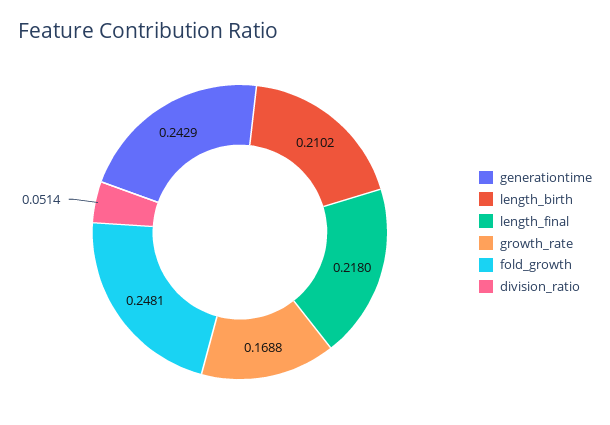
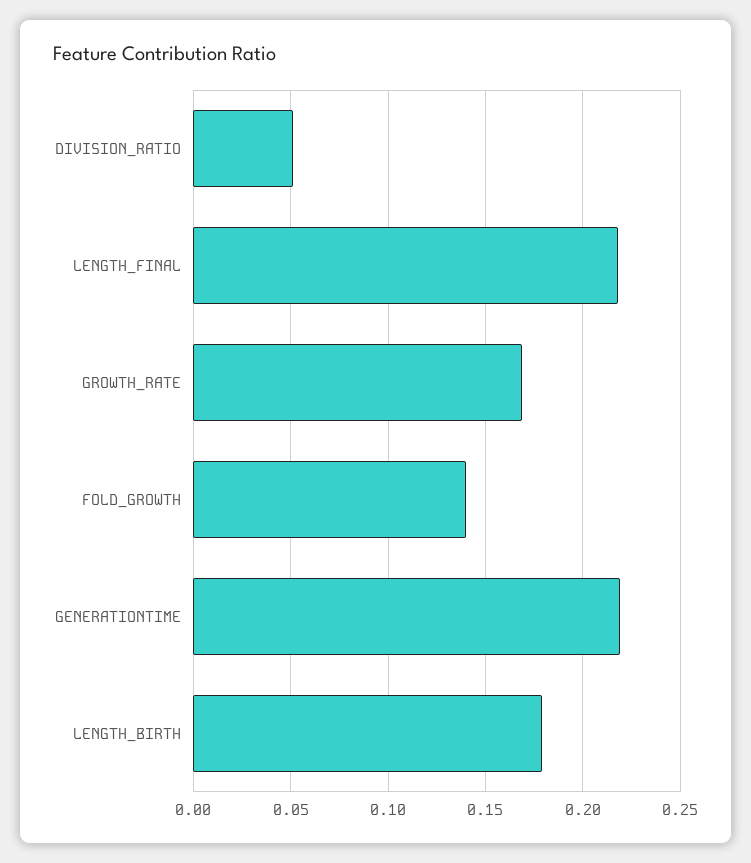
  {
-   "generationtime": 0.2429,
+   "generationtime": 0.22,
-   "length_birth": 0.2102,
+   "length_birth": 0.18,
    "length_final": 0.218,
    "growth_rate": 0.1688,
-   "fold_growth": 0.2481,
+   "fold_growth": 0.14,
    "division_ratio": 0.0514
  }

